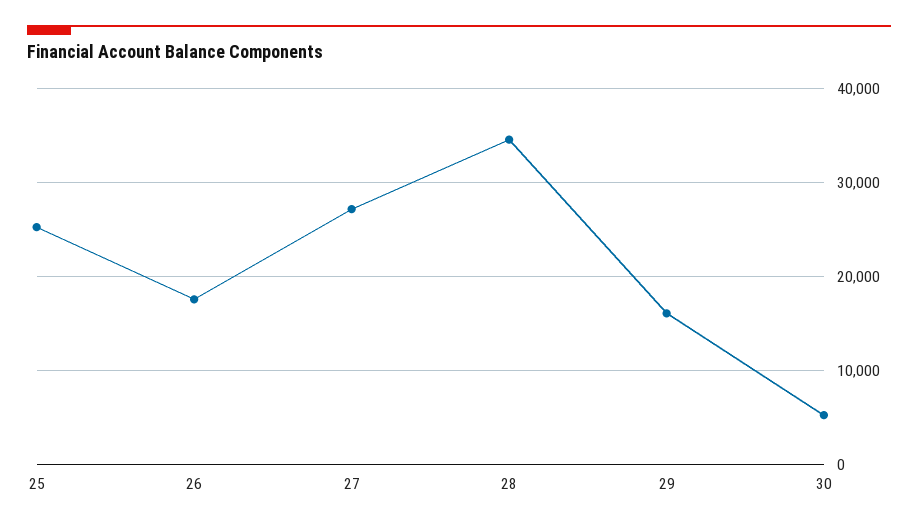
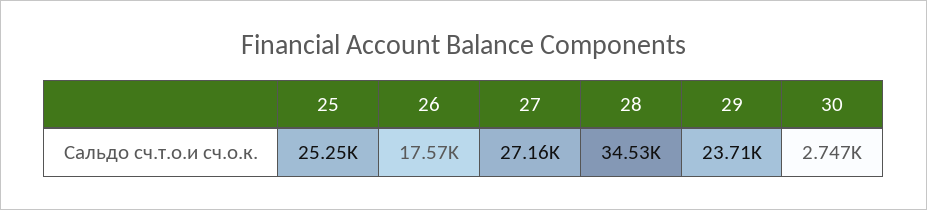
  {
    "25": 25250,
    "26": 17570,
    "27": 27160,
    "28": 34530,
-   "29": 16000,
+   "29": 23710,
-   "30": 5000
+   "30": 2747
  }

